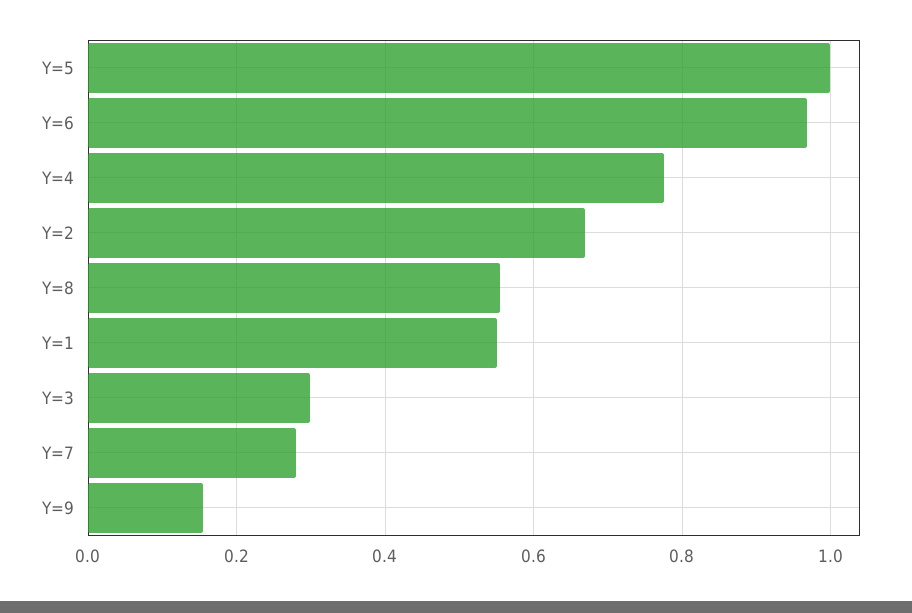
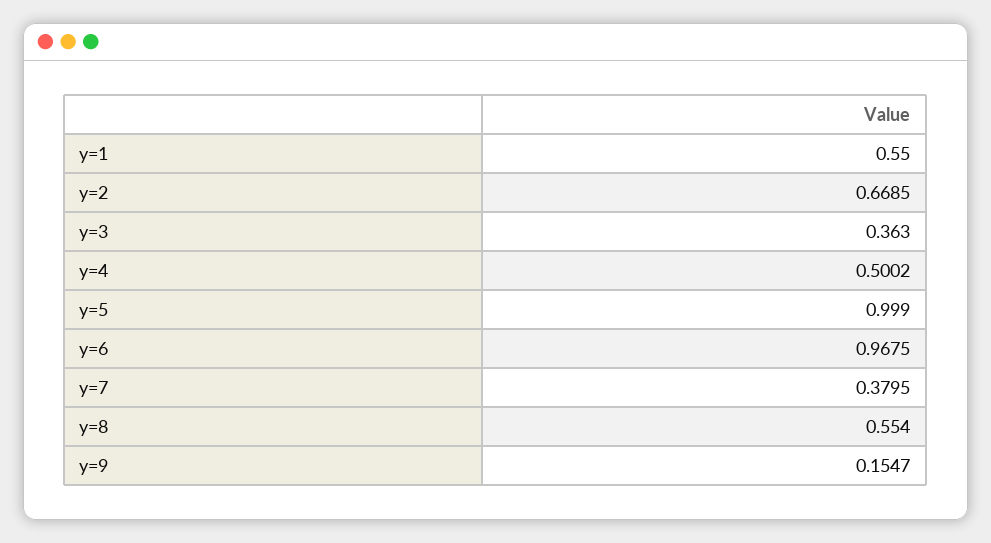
  {
    "Y=5": 0.999,
    "Y=6": 0.9675,
-   "Y=4": 0.78,
+   "Y=4": 0.5002,
    "Y=2": 0.6685,
    "Y=8": 0.554,
    "Y=1": 0.55,
-   "Y=3": 0.3,
+   "Y=3": 0.363,
-   "Y=7": 0.28,
+   "Y=7": 0.3795,
    "Y=9": 0.1547
  }

